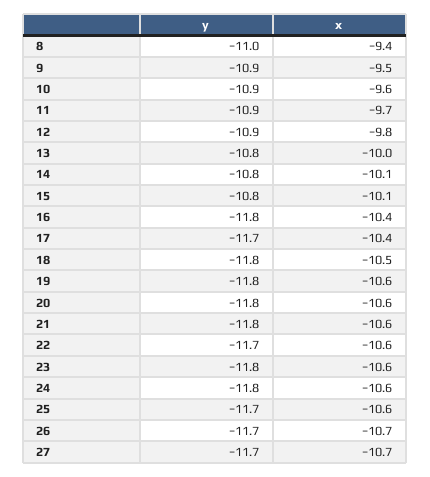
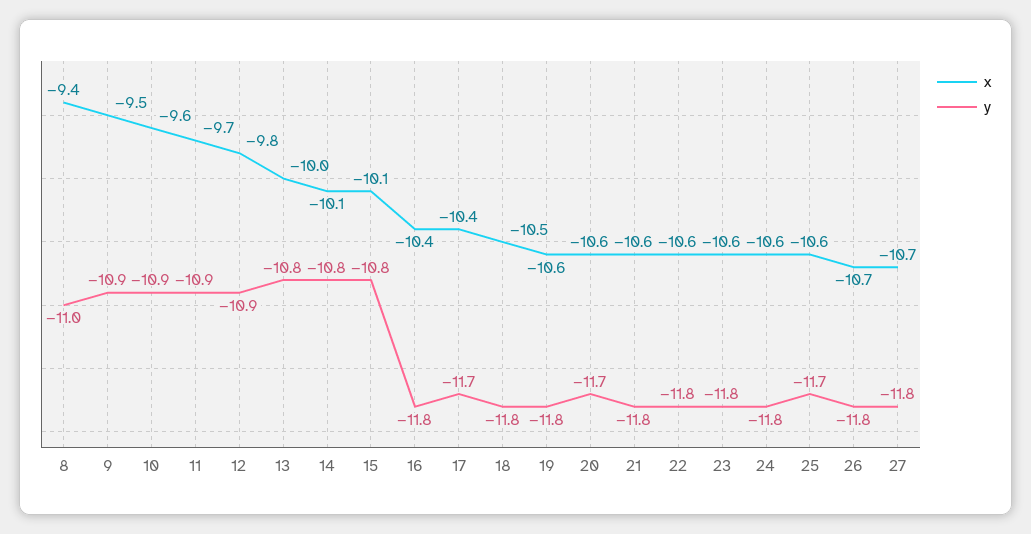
  {
    "y": {
      "8": -11,
      "9": -10.9,
      "10": -10.9,
      "11": -10.9,
      "12": -10.9,
      "13": -10.8,
      "14": -10.8,
      "15": -10.8,
      "16": -11.8,
      "17": -11.7,
      "18": -11.8,
      "19": -11.8,
-     "20": -11.8,
+     "20": -11.7,
      "21": -11.8,
-     "22": -11.7,
+     "22": -11.8,
      "23": -11.8,
      "24": -11.8,
      "25": -11.7,
-     "26": -11.7,
+     "26": -11.8,
-     "27": -11.7
+     "27": -11.8
    },
    "x": {
      "8": -9.4,
      "9": -9.5,
      "10": -9.6,
      "11": -9.7,
      "12": -9.8,
      "13": -10,
      "14": -10.1,
      "15": -10.1,
      "16": -10.4,
      "17": -10.4,
      "18": -10.5,
      "19": -10.6,
      "20": -10.6,
      "21": -10.6,
      "22": -10.6,
      "23": -10.6,
      "24": -10.6,
      "25": -10.6,
      "26": -10.7,
      "27": -10.7
    }
  }

